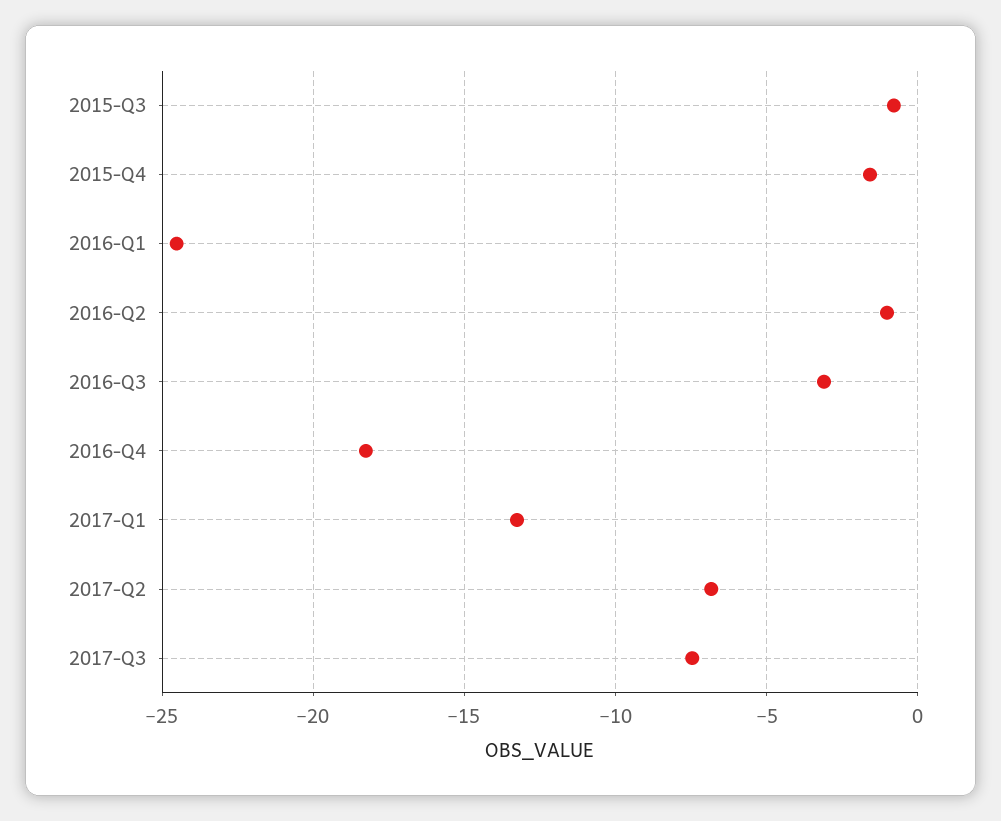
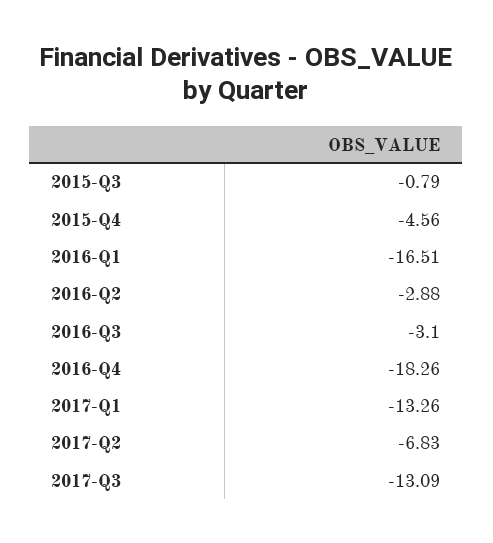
  {
    "2015-Q3": -0.79,
-   "2015-Q4": -1.5,
+   "2015-Q4": -4.56,
-   "2016-Q1": -24.5,
+   "2016-Q1": -16.51,
-   "2016-Q2": -1,
+   "2016-Q2": -2.88,
    "2016-Q3": -3.1,
    "2016-Q4": -18.26,
    "2017-Q1": -13.26,
    "2017-Q2": -6.83,
-   "2017-Q3": -7.5
+   "2017-Q3": -13.09
  }

